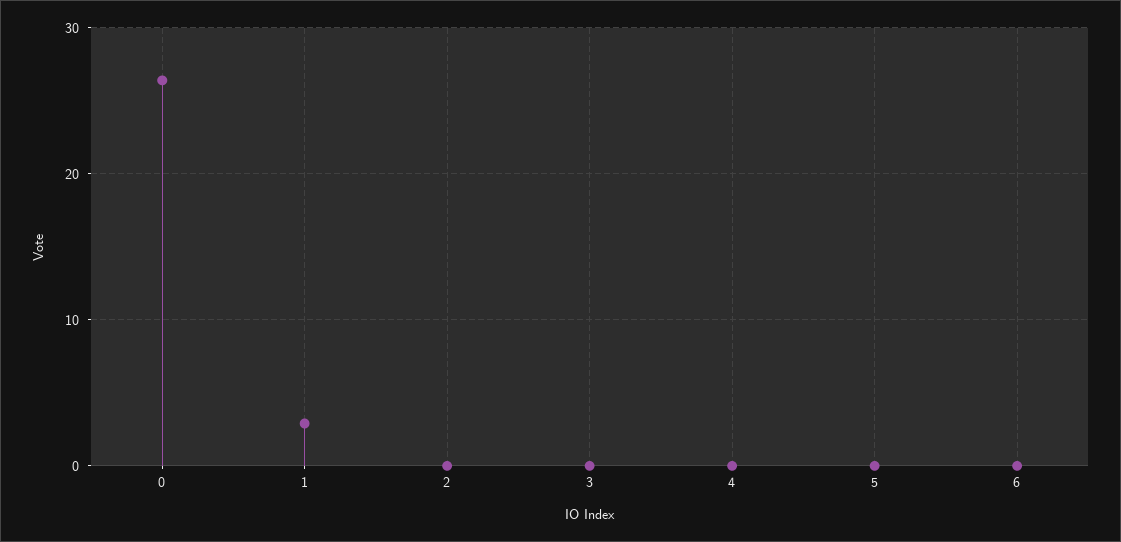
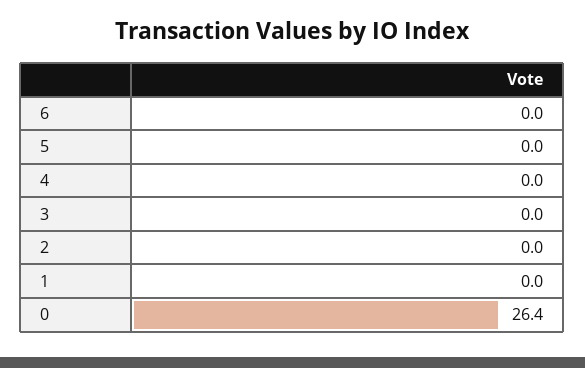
  {
    "0": 26.4,
-   "1": 3,
+   "1": 0,
    "2": 0,
    "3": 0,
    "4": 0,
    "5": 0,
    "6": 0
  }

